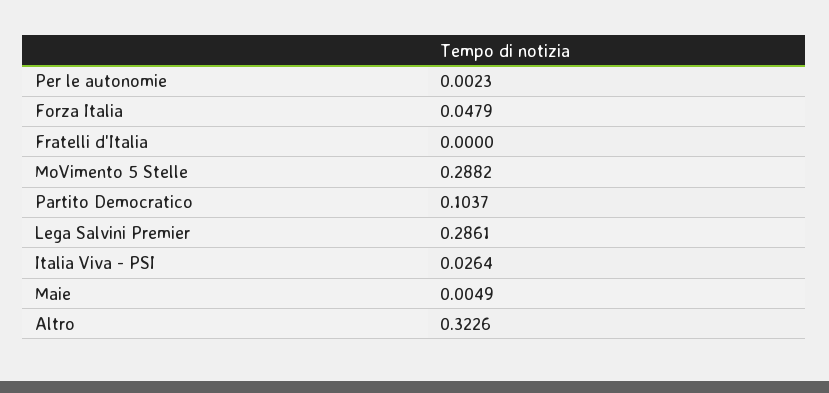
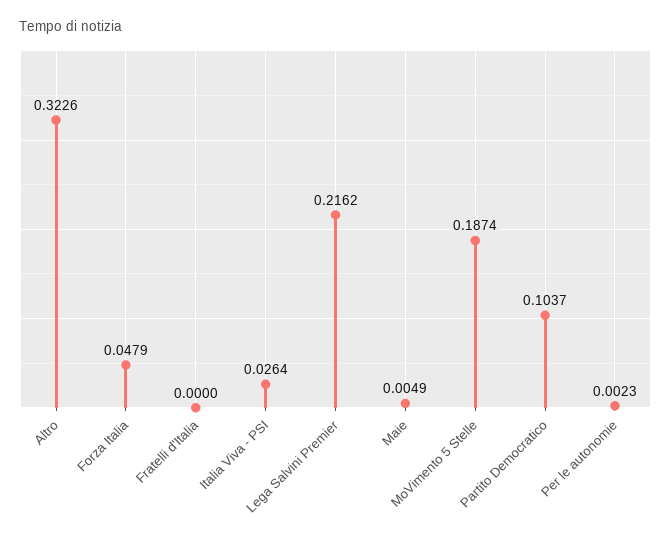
  {
    "Per le autonomie": 0.0023,
    "Forza Italia": 0.0479,
    "Fratelli d'Italia": 0,
-   "MoVimento 5 Stelle": 0.2882,
+   "MoVimento 5 Stelle": 0.1874,
    "Partito Democratico": 0.1037,
-   "Lega Salvini Premier": 0.2861,
+   "Lega Salvini Premier": 0.2162,
    "Italia Viva - PSI": 0.0264,
    "Maie": 0.0049,
    "Altro": 0.3226
  }

